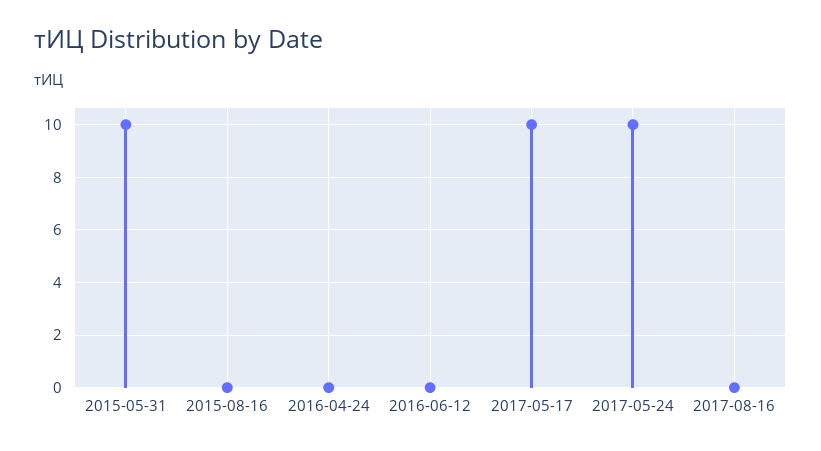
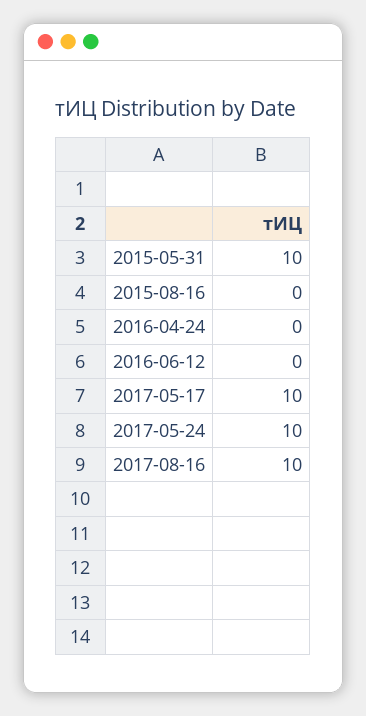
  {
    "2015-05-31": 10,
    "2015-08-16": 0,
    "2016-04-24": 0,
    "2016-06-12": 0,
    "2017-05-17": 10,
    "2017-05-24": 10,
-   "2017-08-16": 0
+   "2017-08-16": 10
  }

